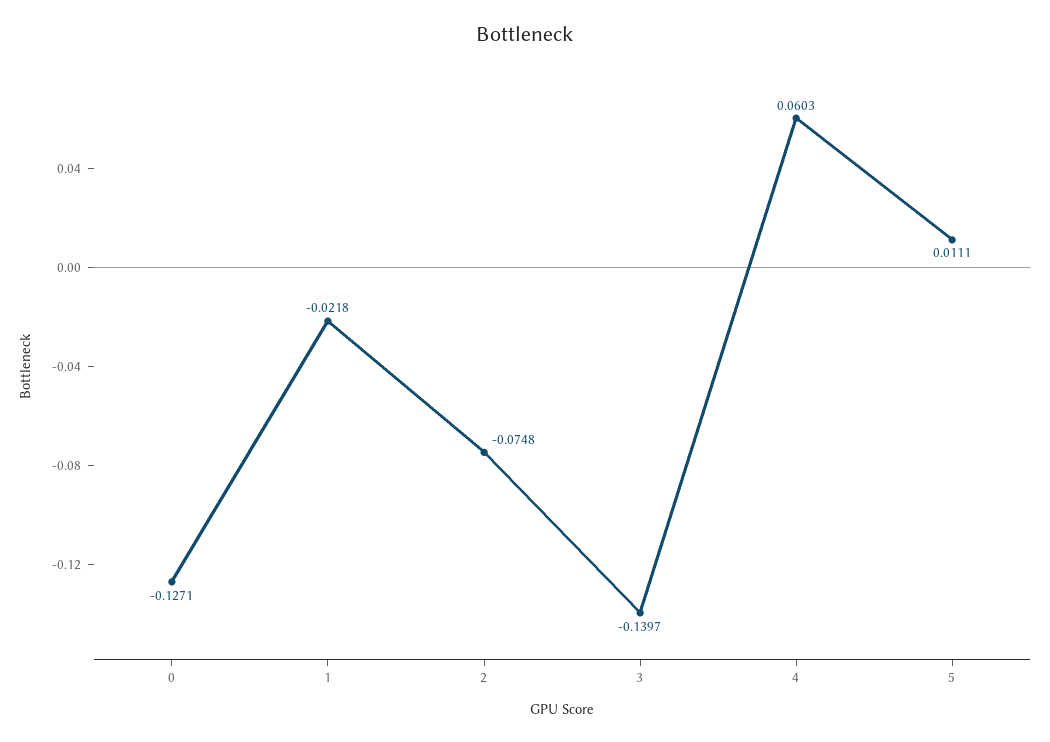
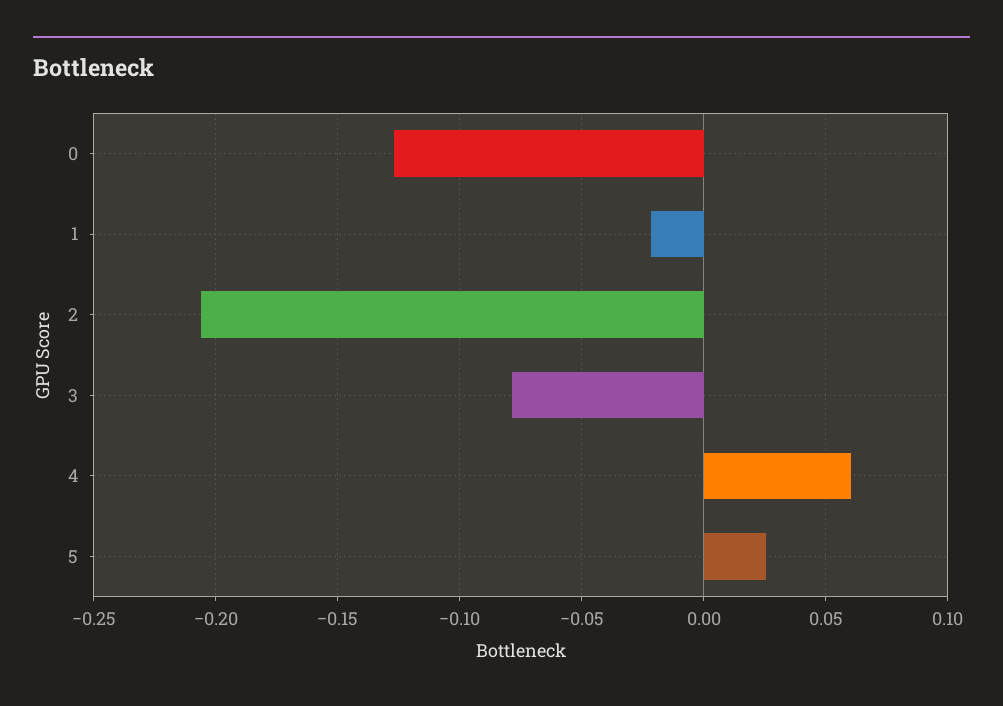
  {
    "0": -0.1271,
    "1": -0.0218,
-   "2": -0.0748,
+   "2": -0.205,
-   "3": -0.1397,
+   "3": -0.08,
    "4": 0.0603,
-   "5": 0.0111
+   "5": 0.025
  }

